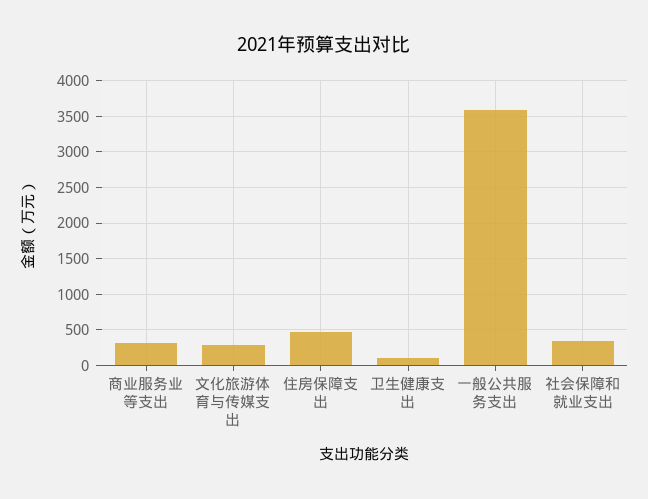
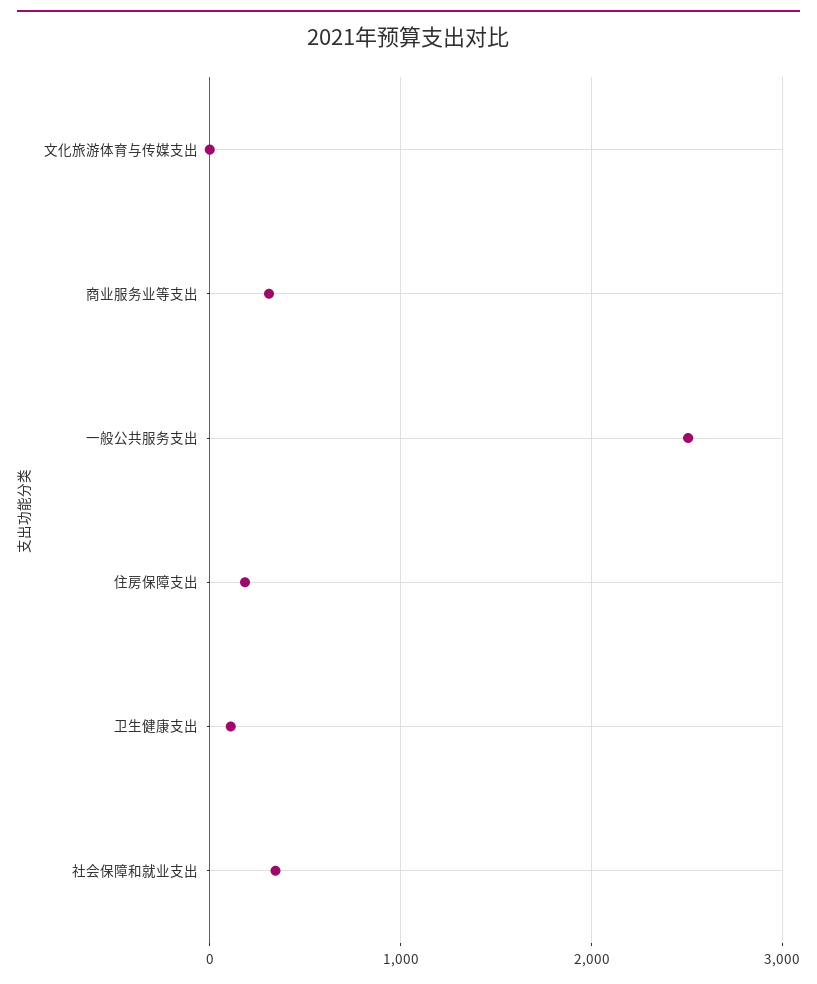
  {
    "商业服务业等支出": 300,
-   "文化旅游体育与传媒支出": 300,
+   "文化旅游体育与传媒支出": 0,
-   "住房保障支出": 500,
+   "住房保障支出": 200,
    "卫生健康支出": 100,
-   "一般公共服务支出": 3600,
+   "一般公共服务支出": 2500,
    "社会保障和就业支出": 300
  }

